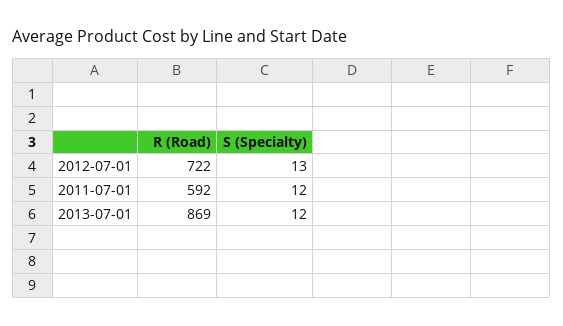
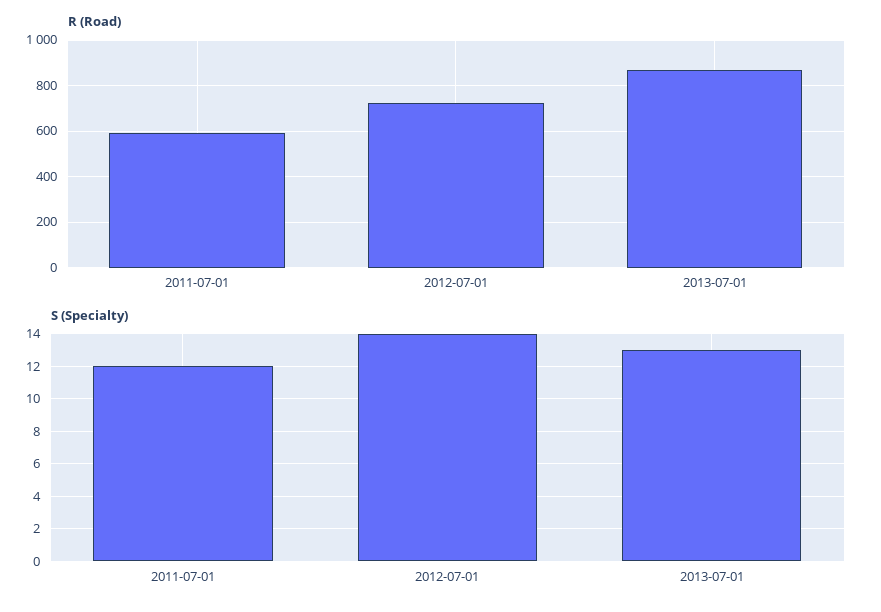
  {
    "R (Road)": {
      "2012-07-01": 722,
      "2011-07-01": 592,
      "2013-07-01": 869
    },
    "S (Specialty)": {
-     "2012-07-01": 13,
+     "2012-07-01": 14,
      "2011-07-01": 12,
-     "2013-07-01": 12
+     "2013-07-01": 13
    }
  }

